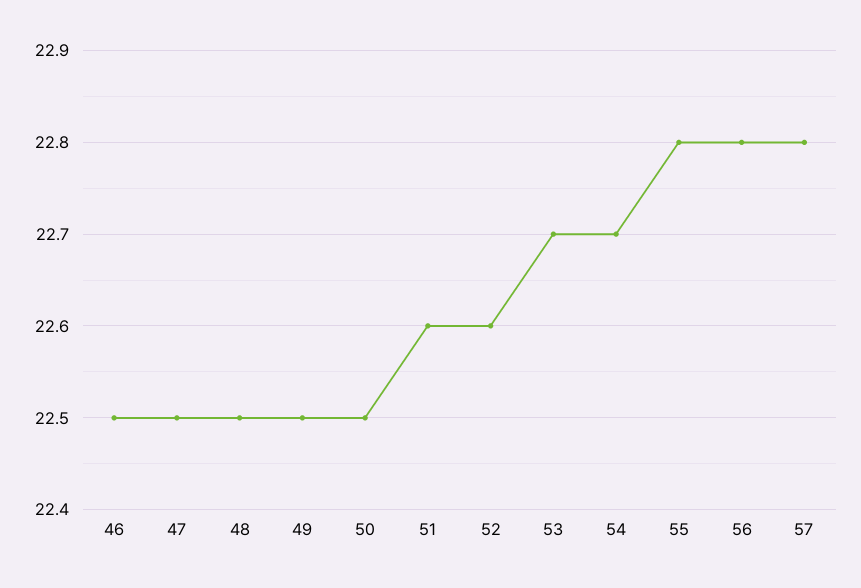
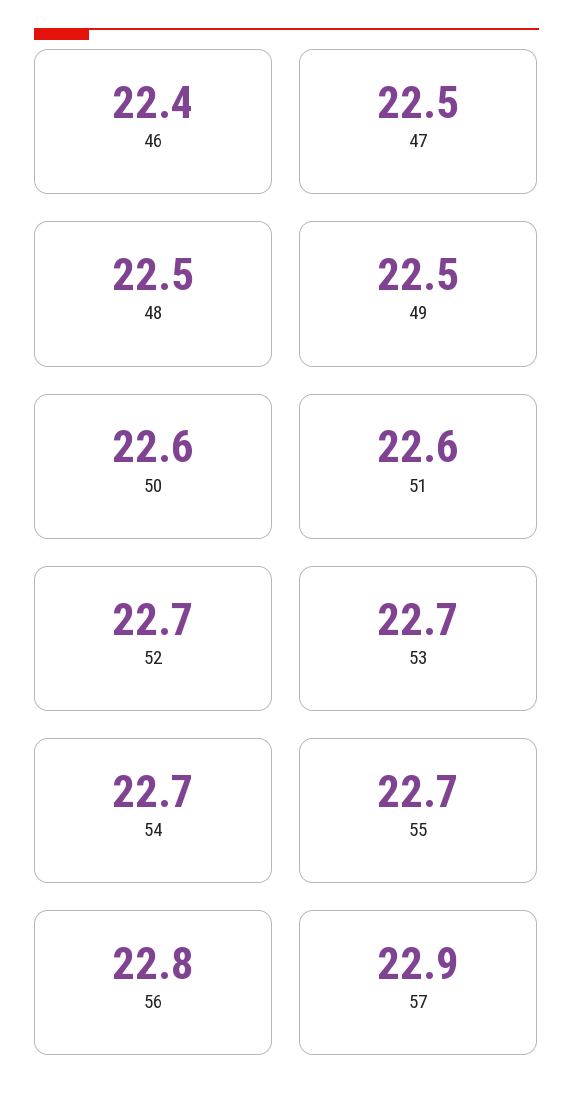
  {
-   "46": 22.5,
+   "46": 22.4,
    "47": 22.5,
    "48": 22.5,
    "49": 22.5,
-   "50": 22.5,
+   "50": 22.6,
    "51": 22.6,
-   "52": 22.6,
+   "52": 22.7,
    "53": 22.7,
    "54": 22.7,
-   "55": 22.8,
+   "55": 22.7,
    "56": 22.8,
-   "57": 22.8
+   "57": 22.9
  }

